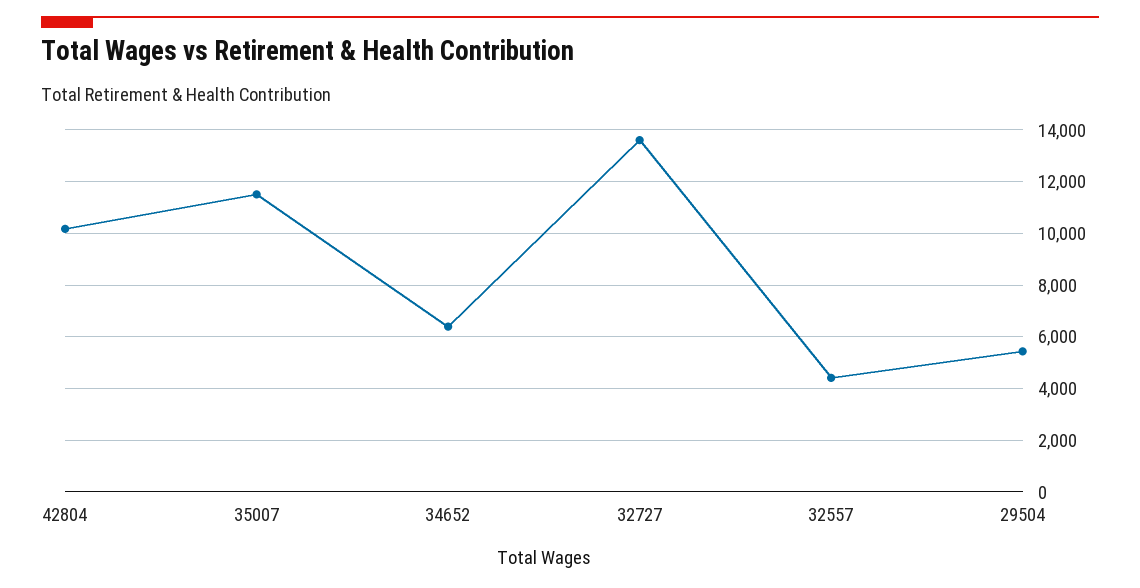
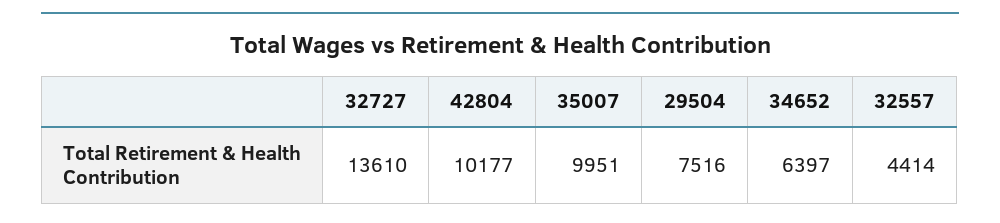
  {
    "42804": 10177,
-   "35007": 11500,
+   "35007": 9951,
    "34652": 6397,
    "32727": 13610,
    "32557": 4414,
-   "29504": 5500
+   "29504": 7516
  }

